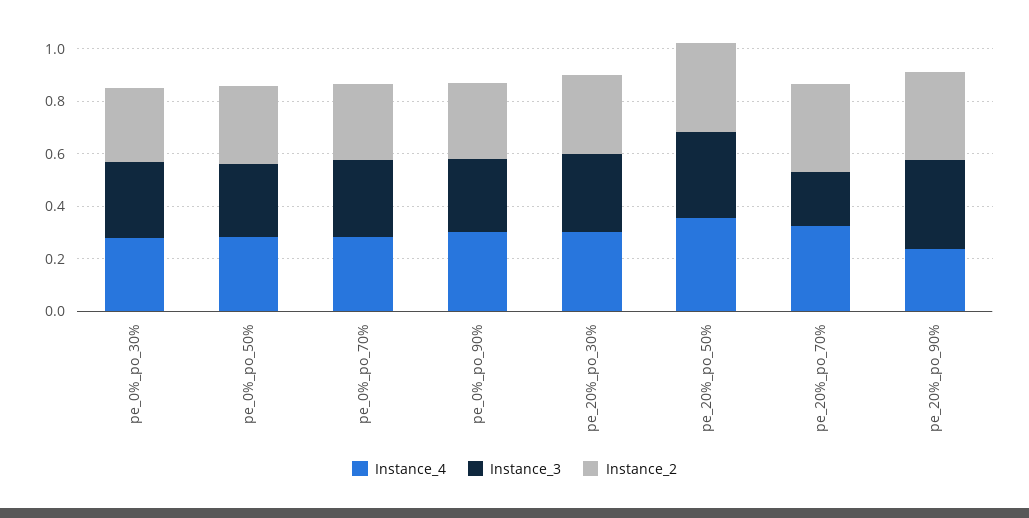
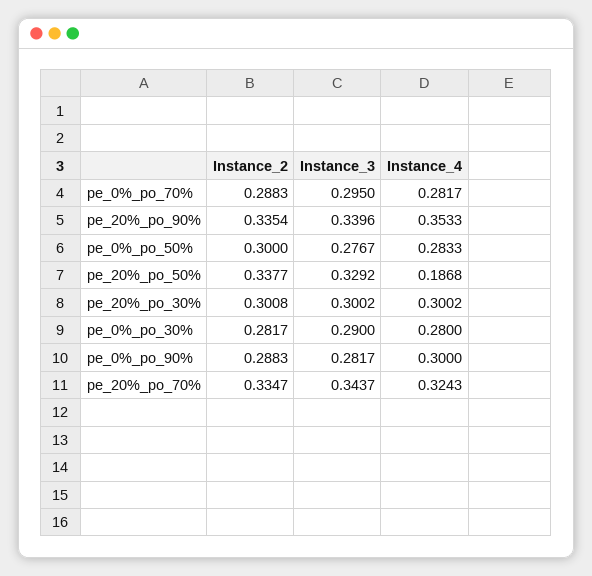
  {
    "Instance_4": {
      "pe_0%_po_30%": 0.28,
      "pe_0%_po_50%": 0.2833,
      "pe_0%_po_70%": 0.2817,
      "pe_0%_po_90%": 0.3,
      "pe_20%_po_30%": 0.3002,
-     "pe_20%_po_50%": 0.35,
+     "pe_20%_po_50%": 0.1868,
      "pe_20%_po_70%": 0.3243,
-     "pe_20%_po_90%": 0.25
+     "pe_20%_po_90%": 0.3533
    },
    "Instance_3": {
      "pe_0%_po_30%": 0.29,
      "pe_0%_po_50%": 0.2767,
      "pe_0%_po_70%": 0.295,
      "pe_0%_po_90%": 0.2817,
      "pe_20%_po_30%": 0.3002,
      "pe_20%_po_50%": 0.3292,
-     "pe_20%_po_70%": 0.2,
+     "pe_20%_po_70%": 0.3437,
      "pe_20%_po_90%": 0.3396
    },
    "Instance_2": {
      "pe_0%_po_30%": 0.2817,
      "pe_0%_po_50%": 0.3,
      "pe_0%_po_70%": 0.2883,
      "pe_0%_po_90%": 0.2883,
      "pe_20%_po_30%": 0.3008,
      "pe_20%_po_50%": 0.3377,
      "pe_20%_po_70%": 0.3347,
      "pe_20%_po_90%": 0.3354
    }
  }

